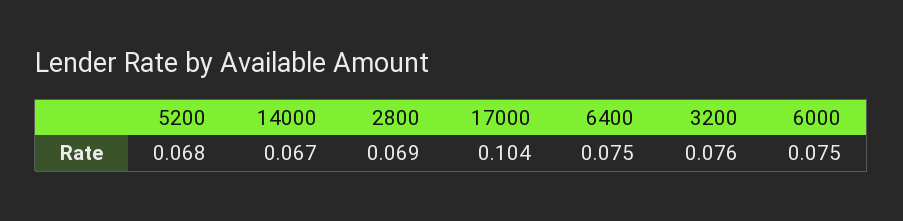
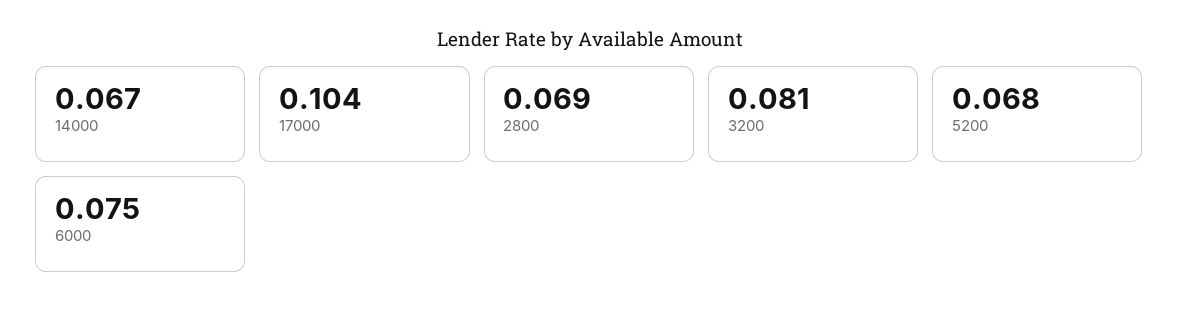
  {
    "5200": 0.068,
    "14000": 0.067,
    "2800": 0.069,
    "17000": 0.104,
-   "6400": 0.075,
-   "3200": 0.076,
+   "3200": 0.081,
    "6000": 0.075
  }

